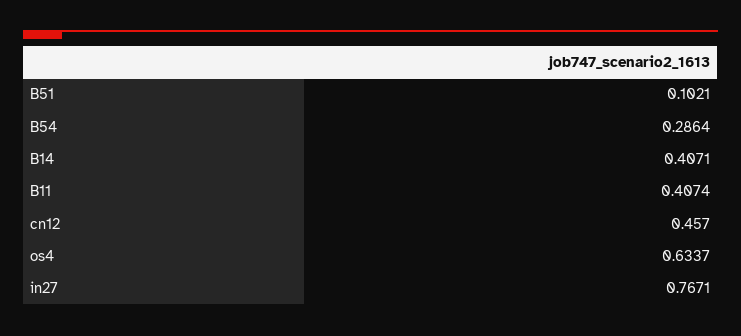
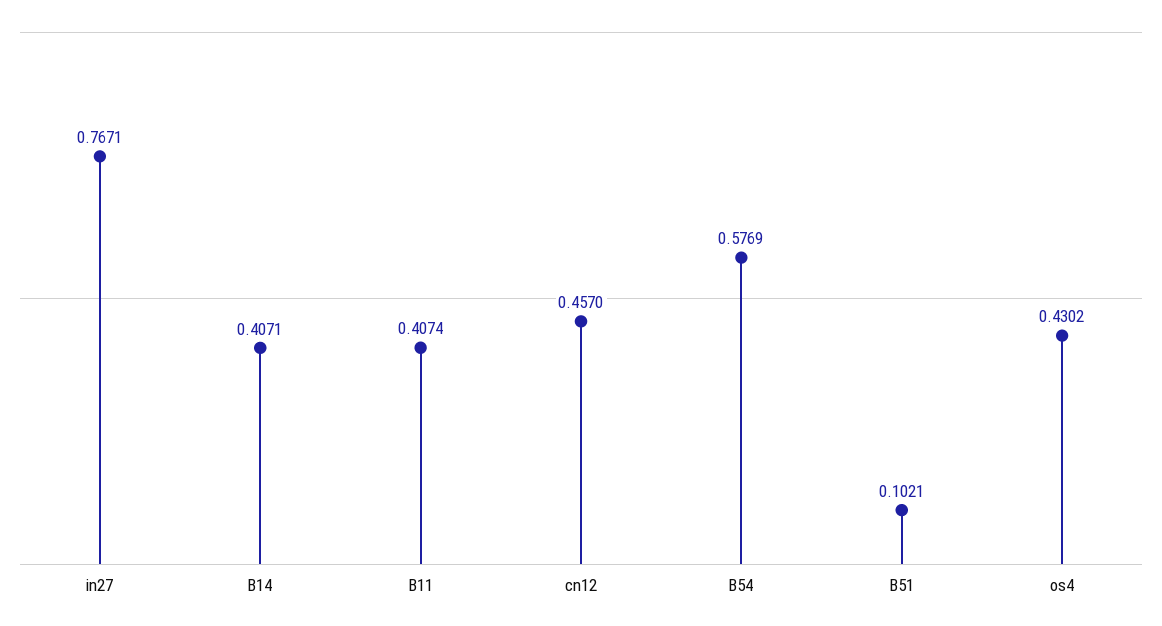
  {
    "B51": 0.1021,
-   "B54": 0.2864,
+   "B54": 0.5769,
    "B14": 0.4071,
    "B11": 0.4074,
    "cn12": 0.457,
-   "os4": 0.6337,
+   "os4": 0.4302,
    "in27": 0.7671
  }

